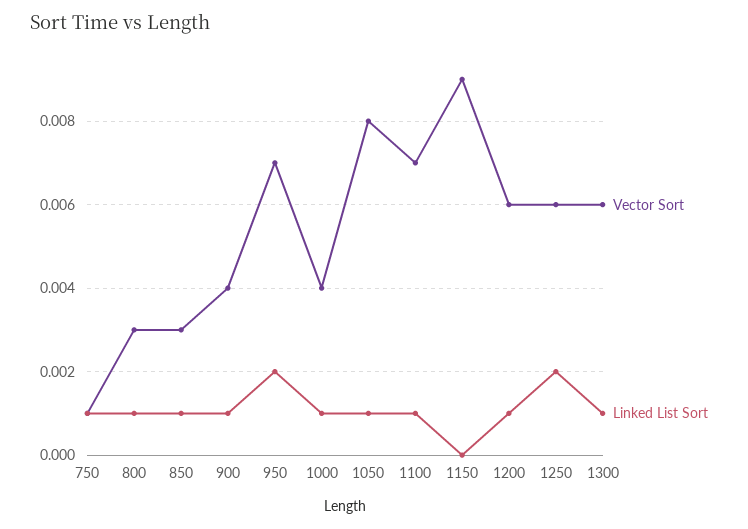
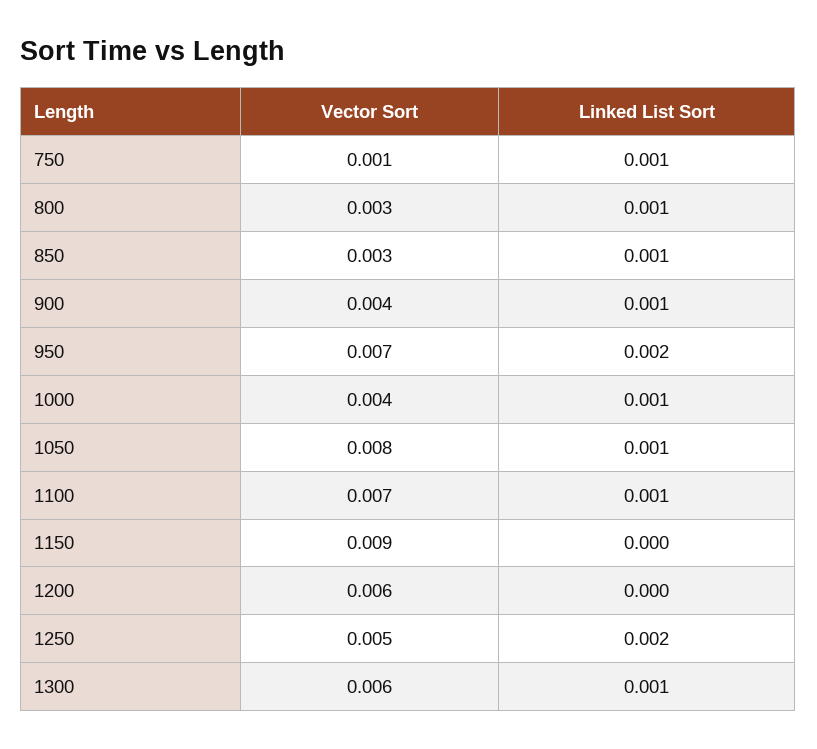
  {
    "Vector Sort": {
      "750": 0.001,
      "800": 0.003,
      "850": 0.003,
      "900": 0.004,
      "950": 0.007,
      "1000": 0.004,
      "1050": 0.008,
      "1100": 0.007,
      "1150": 0.009,
      "1200": 0.006,
-     "1250": 0.006,
+     "1250": 0.005,
      "1300": 0.006
    },
    "Linked List Sort": {
      "750": 0.001,
      "800": 0.001,
      "850": 0.001,
      "900": 0.001,
      "950": 0.002,
      "1000": 0.001,
      "1050": 0.001,
      "1100": 0.001,
      "1150": 0,
-     "1200": 0.001,
+     "1200": 0,
      "1250": 0.002,
      "1300": 0.001
    }
  }

